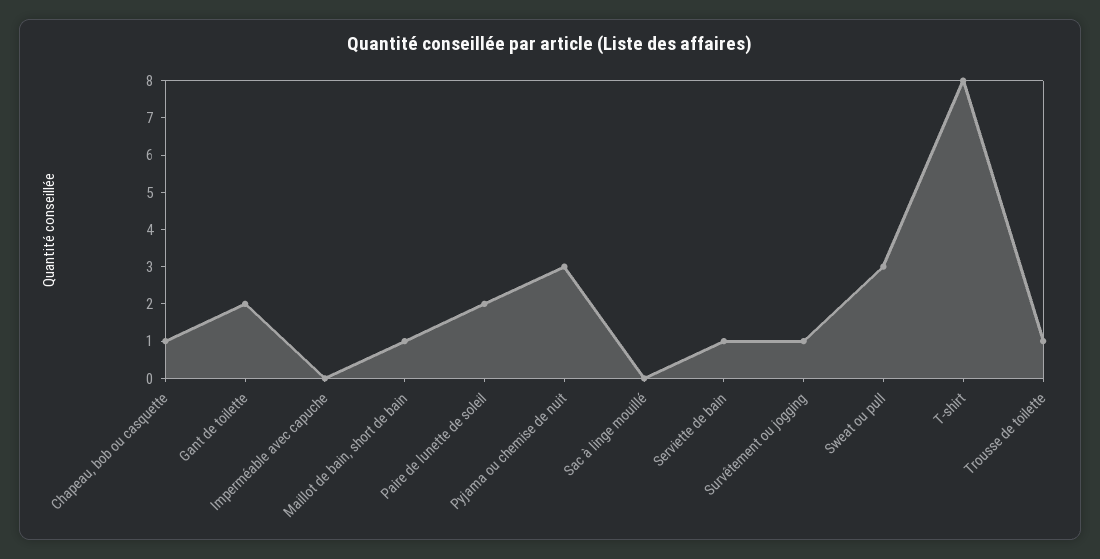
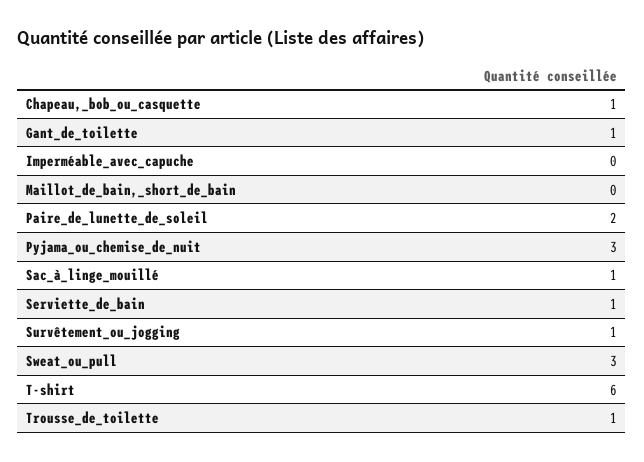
  {
    "Chapeau, bob ou casquette": 1,
-   "Gant de toilette": 2,
+   "Gant de toilette": 1,
    "Imperméable avec capuche": 0,
-   "Maillot de bain, short de bain": 1,
+   "Maillot de bain, short de bain": 0,
    "Paire de lunette de soleil": 2,
    "Pyjama ou chemise de nuit": 3,
-   "Sac à linge mouillé": 0,
+   "Sac à linge mouillé": 1,
    "Serviette de bain": 1,
    "Survêtement ou jogging": 1,
    "Sweat ou pull": 3,
-   "T-shirt": 8,
+   "T-shirt": 6,
    "Trousse de toilette": 1
  }

